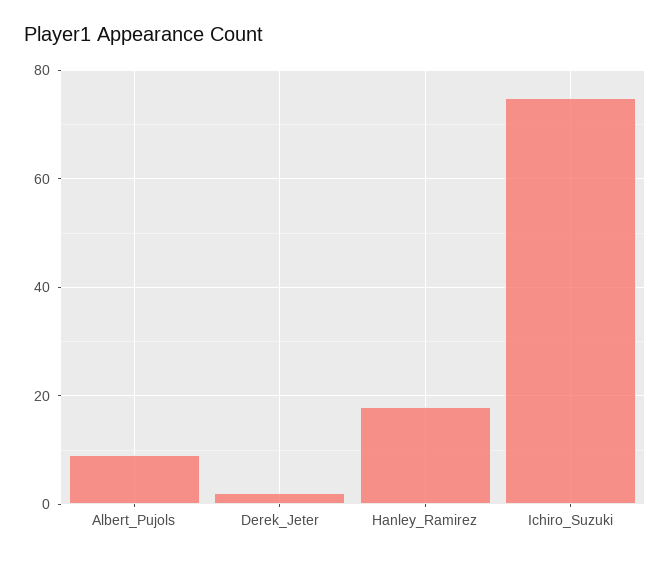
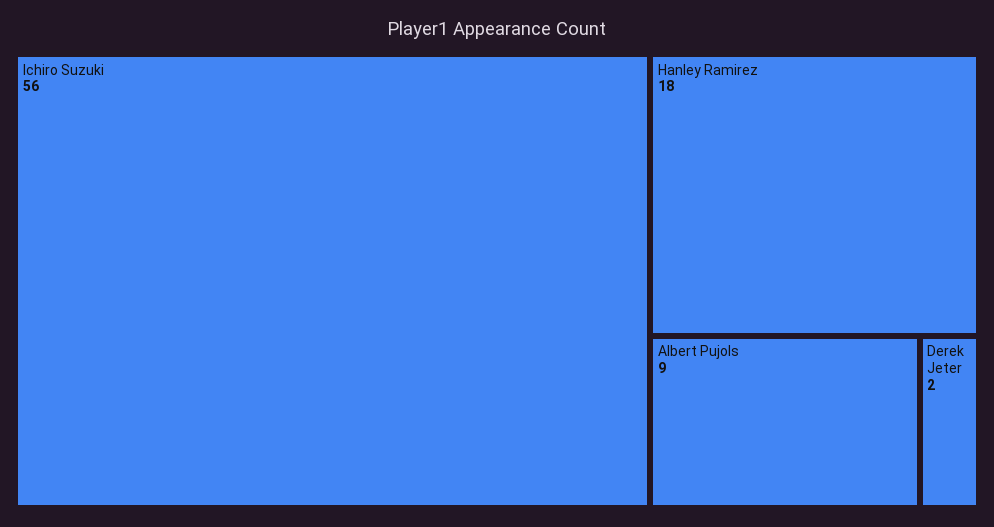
  {
    "Albert_Pujols": 9,
    "Derek_Jeter": 2,
    "Hanley_Ramirez": 18,
-   "Ichiro_Suzuki": 75
+   "Ichiro_Suzuki": 56
  }

